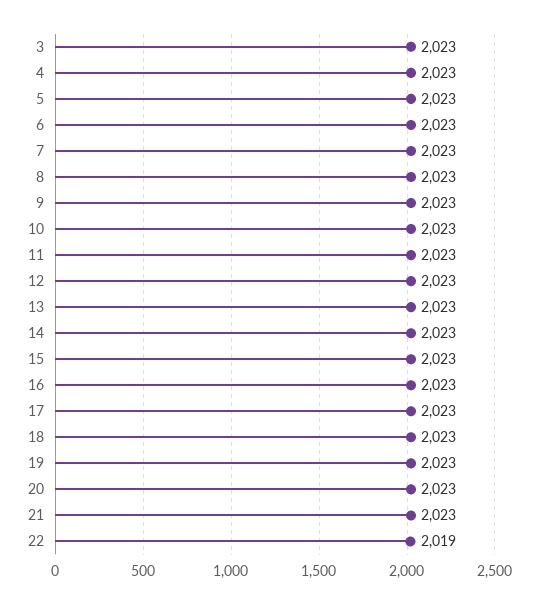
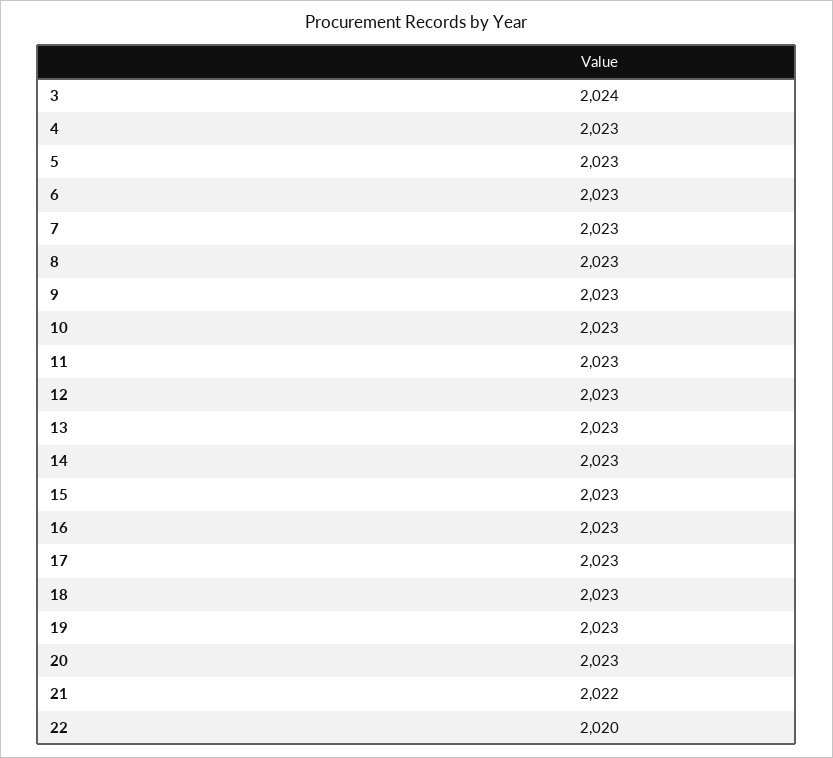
  {
-   "3": 2023,
+   "3": 2024,
    "4": 2023,
    "5": 2023,
    "6": 2023,
    "7": 2023,
    "8": 2023,
    "9": 2023,
    "10": 2023,
    "11": 2023,
    "12": 2023,
    "13": 2023,
    "14": 2023,
    "15": 2023,
    "16": 2023,
    "17": 2023,
    "18": 2023,
    "19": 2023,
    "20": 2023,
-   "21": 2023,
+   "21": 2022,
-   "22": 2019
+   "22": 2020
  }

